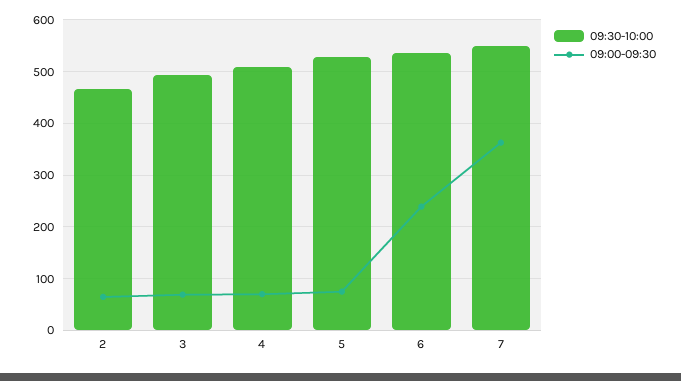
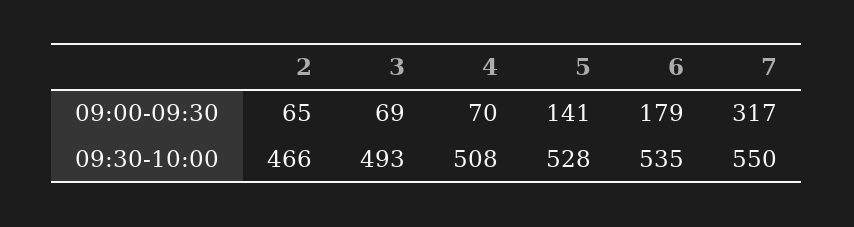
  {
    "09:30-10:00": {
      "2": 466,
      "3": 493,
      "4": 508,
      "5": 528,
      "6": 535,
      "7": 550
    },
    "09:00-09:30": {
      "2": 65,
      "3": 69,
      "4": 70,
-     "5": 80,
+     "5": 141,
-     "6": 240,
+     "6": 179,
-     "7": 360
+     "7": 317
    }
  }

